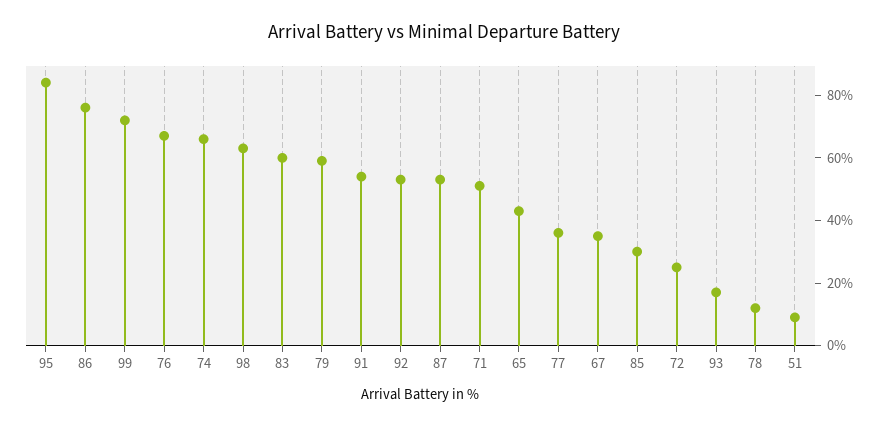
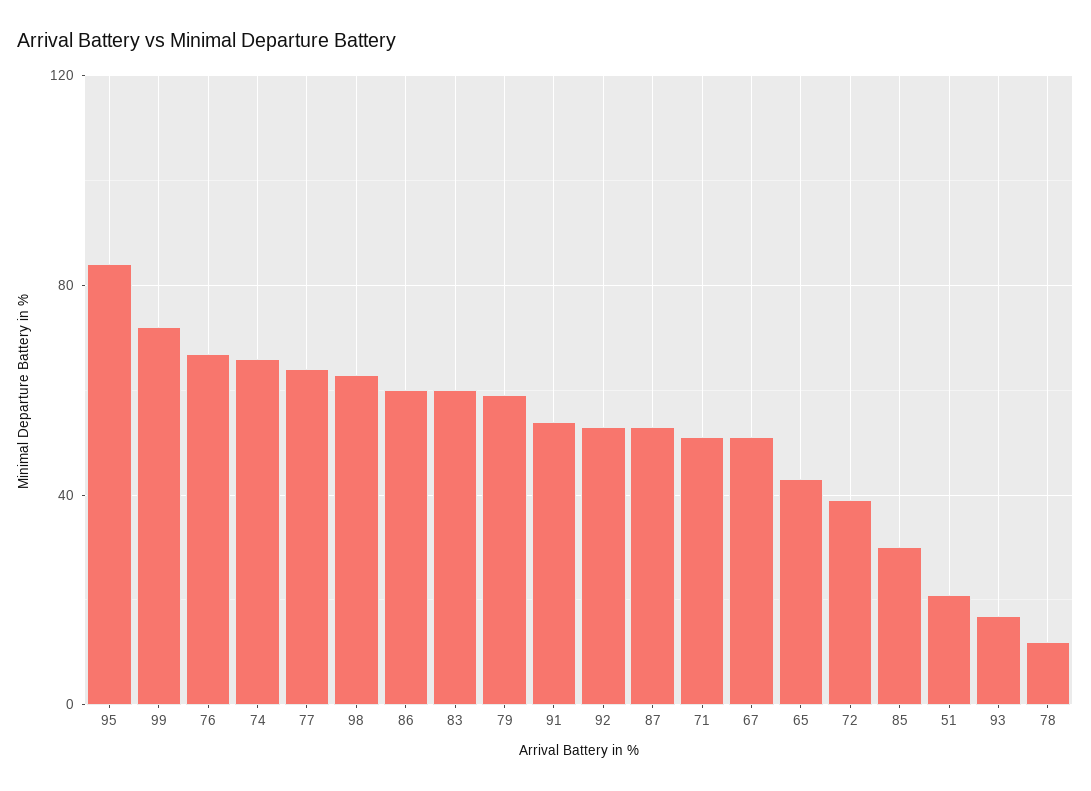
  {
    "95": 85,
-   "86": 75,
+   "86": 60,
    "99": 70,
    "76": 65,
    "74": 65,
    "98": 65,
    "83": 60,
    "79": 60,
    "91": 55,
    "92": 55,
    "87": 55,
    "71": 50,
    "65": 45,
-   "77": 35,
+   "77": 65,
-   "67": 35,
+   "67": 50,
    "85": 30,
-   "72": 25,
+   "72": 40,
    "93": 15,
    "78": 10,
-   "51": 10
+   "51": 20
  }

